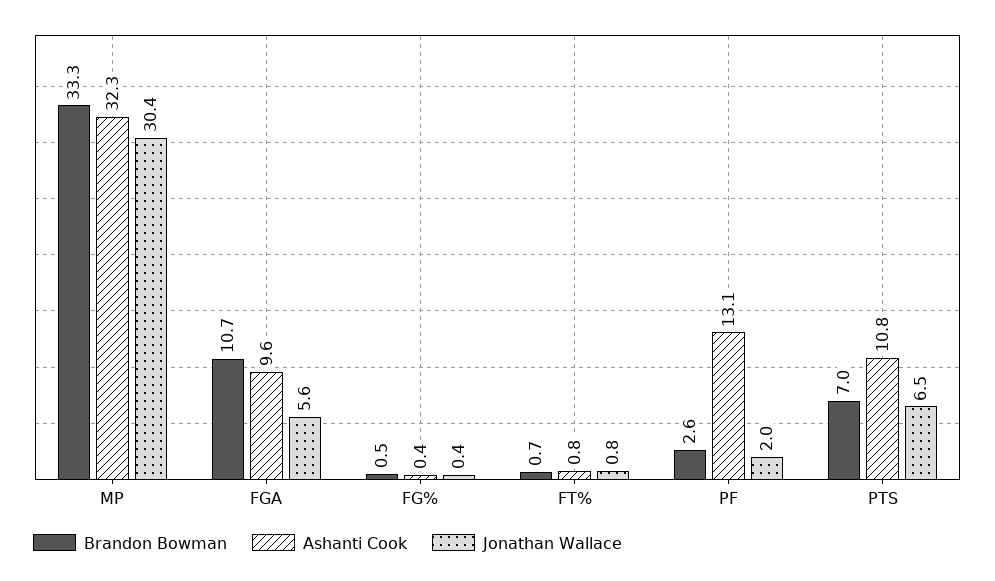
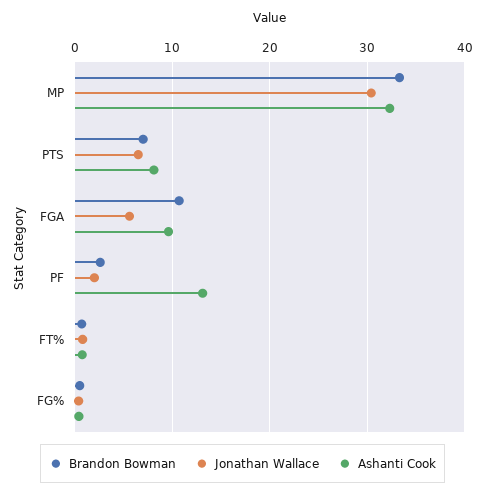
  {
    "Brandon Bowman": {
      "MP": 33.3,
      "FGA": 10.7,
      "FG%": 0.5,
      "FT%": 0.7,
      "PF": 2.6,
      "PTS": 7
    },
    "Ashanti Cook": {
      "MP": 32.3,
      "FGA": 9.6,
      "FG%": 0.4,
      "FT%": 0.8,
      "PF": 13.1,
-     "PTS": 10.8
+     "PTS": 8
    },
    "Jonathan Wallace": {
      "MP": 30.4,
      "FGA": 5.6,
      "FG%": 0.4,
      "FT%": 0.8,
      "PF": 2,
      "PTS": 6.5
    }
  }

